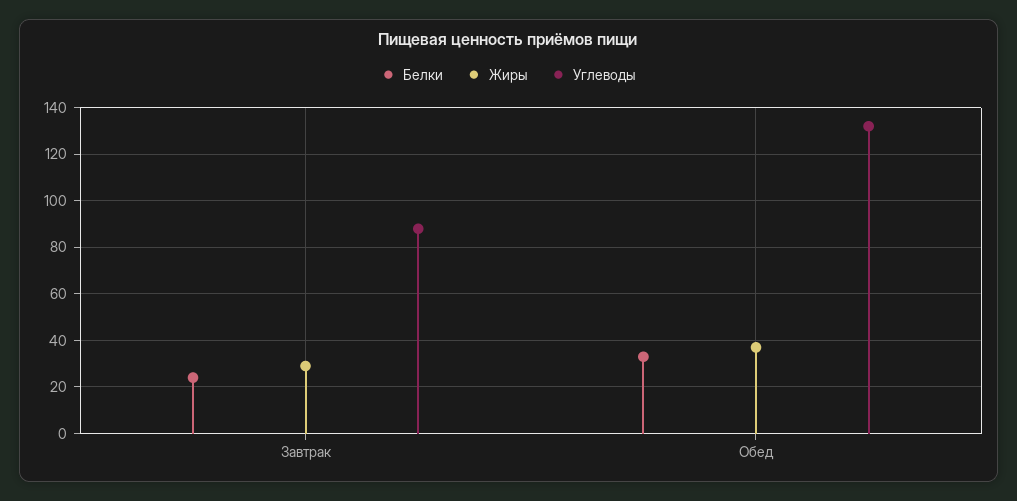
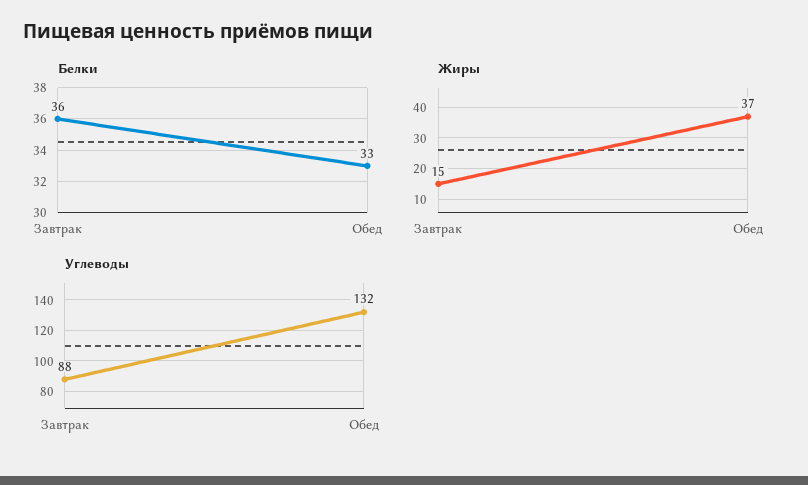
  {
    "Белки": {
-     "Завтрак": 25,
+     "Завтрак": 36,
      "Обед": 33
    },
    "Жиры": {
-     "Завтрак": 30,
+     "Завтрак": 15,
      "Обед": 37
    },
    "Углеводы": {
      "Завтрак": 88,
      "Обед": 132
    }
  }

